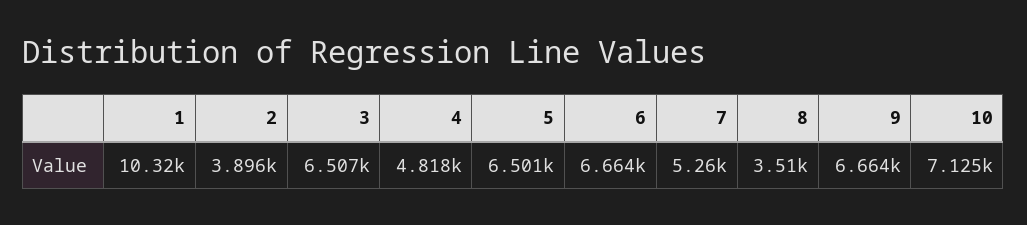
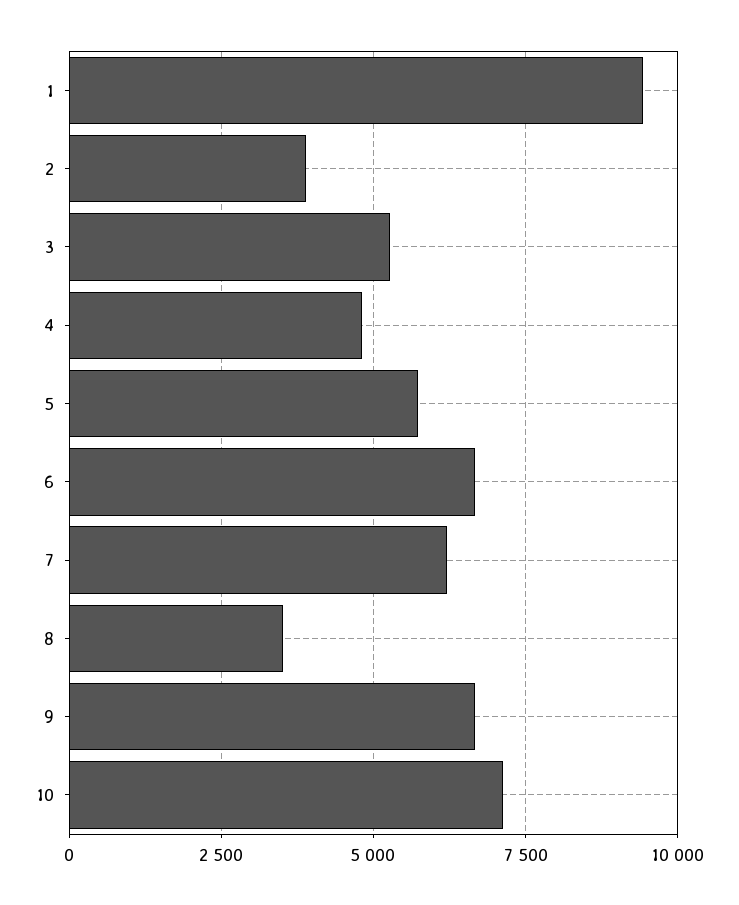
  {
-   "1": 10320,
+   "1": 9500,
    "2": 3896,
-   "3": 6507,
+   "3": 5250,
    "4": 4818,
-   "5": 6501,
+   "5": 5750,
    "6": 6664,
-   "7": 5260,
+   "7": 6250,
    "8": 3510,
    "9": 6664,
    "10": 7125
  }

